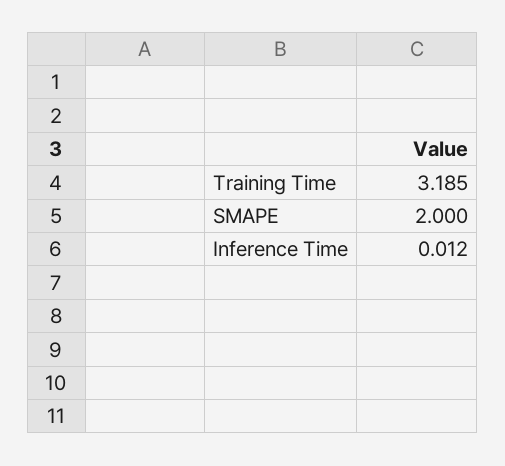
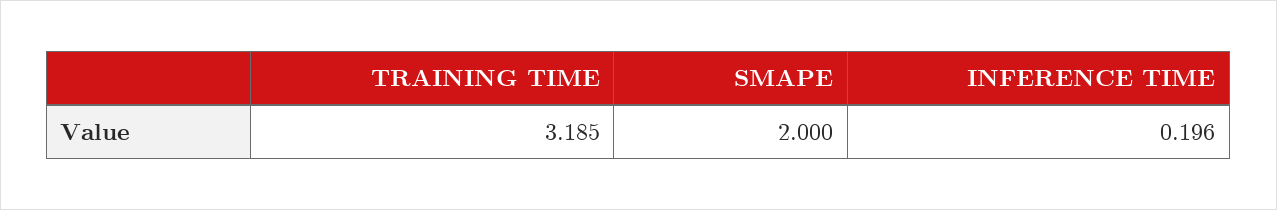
  {
    "Training Time": 3.185,
    "SMAPE": 2,
-   "Inference Time": 0.012
+   "Inference Time": 0.196
  }

